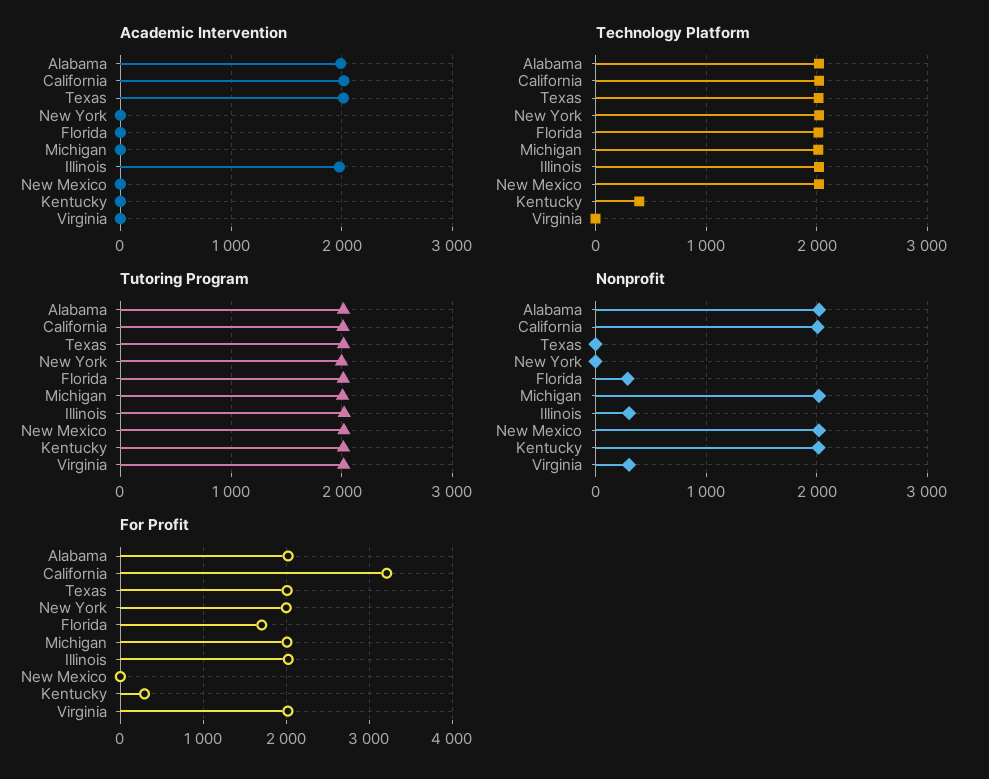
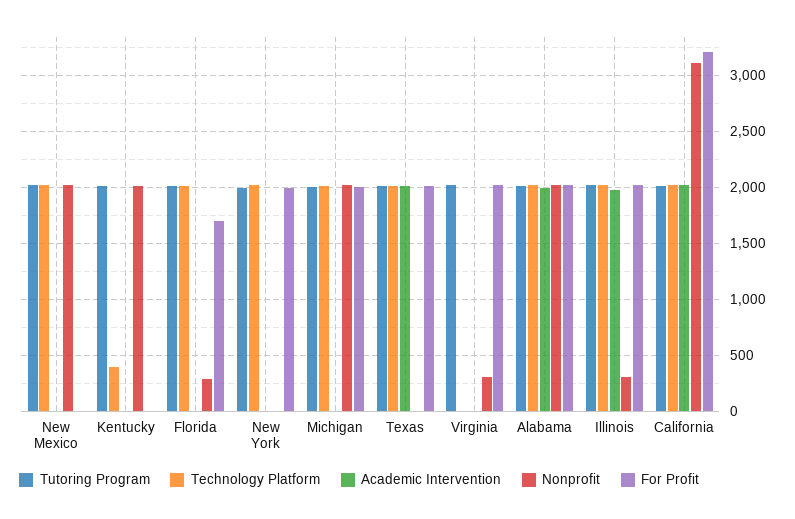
  {
    "Academic Intervention": {
      "Alabama": 2000,
      "California": 2000,
      "Texas": 2000,
      "New York": 0,
      "Florida": 0,
      "Michigan": 0,
      "Illinois": 2000,
      "New Mexico": 0,
      "Kentucky": 0,
      "Virginia": 0
    },
    "Technology Platform": {
      "Alabama": 2000,
      "California": 2000,
      "Texas": 2000,
      "New York": 2000,
      "Florida": 2000,
      "Michigan": 2000,
      "Illinois": 2000,
      "New Mexico": 2000,
      "Kentucky": 400,
      "Virginia": 0
    },
    "Tutoring Program": {
      "Alabama": 2000,
      "California": 2000,
      "Texas": 2000,
      "New York": 2000,
      "Florida": 2000,
      "Michigan": 2000,
      "Illinois": 2000,
      "New Mexico": 2000,
      "Kentucky": 2000,
      "Virginia": 2000
    },
    "Nonprofit": {
      "Alabama": 2000,
-     "California": 2000,
+     "California": 3100,
      "Texas": 0,
      "New York": 0,
      "Florida": 300,
      "Michigan": 2000,
      "Illinois": 300,
      "New Mexico": 2000,
      "Kentucky": 2000,
      "Virginia": 300
    },
    "For Profit": {
      "Alabama": 2000,
      "California": 3200,
      "Texas": 2000,
      "New York": 2000,
      "Florida": 1700,
      "Michigan": 2000,
      "Illinois": 2000,
      "New Mexico": 0,
-     "Kentucky": 300,
+     "Kentucky": 0,
      "Virginia": 2000
    }
  }

